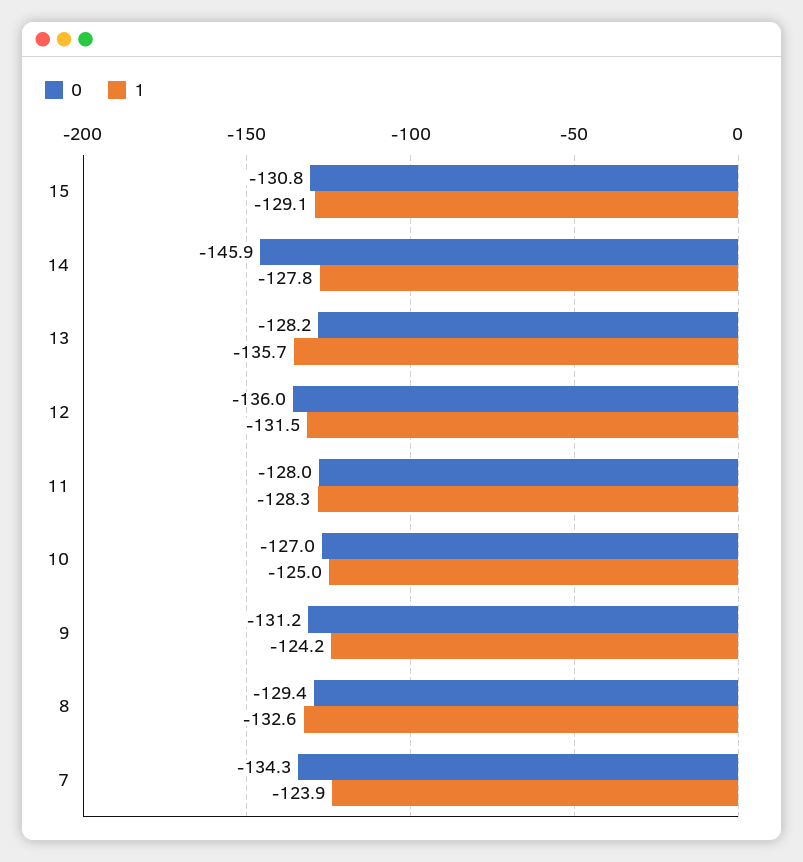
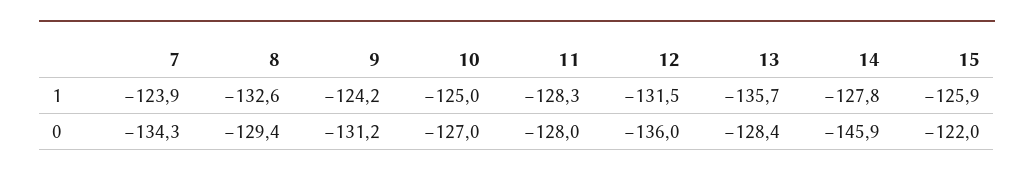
  {
    "0": {
-     "15": -130.8,
+     "15": -122,
      "14": -145.9,
-     "13": -128.2,
+     "13": -128.4,
      "12": -136,
      "11": -128,
      "10": -127,
      "9": -131.2,
      "8": -129.4,
      "7": -134.3
    },
    "1": {
-     "15": -129.1,
+     "15": -125.9,
      "14": -127.8,
      "13": -135.7,
      "12": -131.5,
      "11": -128.3,
      "10": -125,
      "9": -124.2,
      "8": -132.6,
      "7": -123.9
    }
  }

